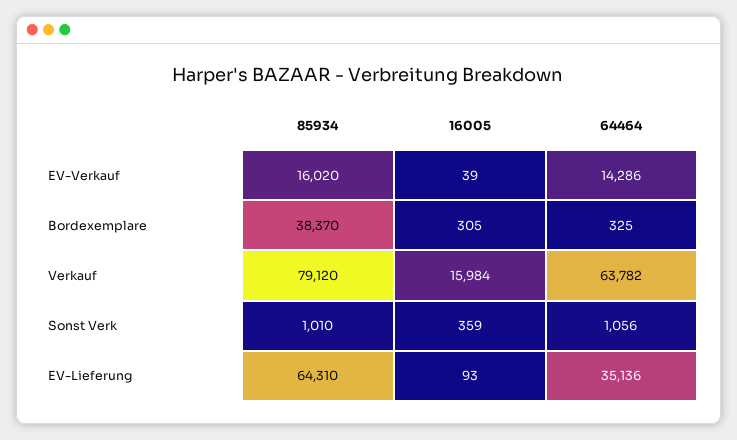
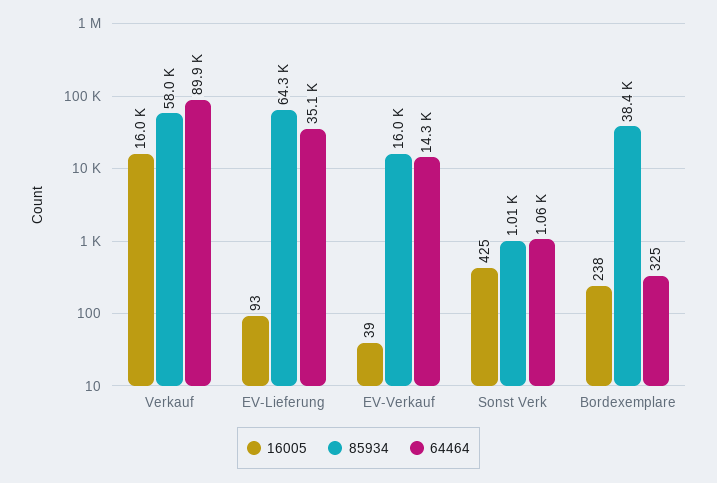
  {
    "85934": {
      "EV-Verkauf": 16020,
      "Bordexemplare": 38370,
-     "Verkauf": 79120,
+     "Verkauf": 58000,
      "Sonst Verk": 1010,
      "EV-Lieferung": 64310
    },
    "16005": {
      "EV-Verkauf": 39,
-     "Bordexemplare": 305,
+     "Bordexemplare": 238,
      "Verkauf": 15984,
-     "Sonst Verk": 359,
+     "Sonst Verk": 425,
      "EV-Lieferung": 93
    },
    "64464": {
      "EV-Verkauf": 14286,
      "Bordexemplare": 325,
-     "Verkauf": 63782,
+     "Verkauf": 89900,
      "Sonst Verk": 1056,
      "EV-Lieferung": 35136
    }
  }

